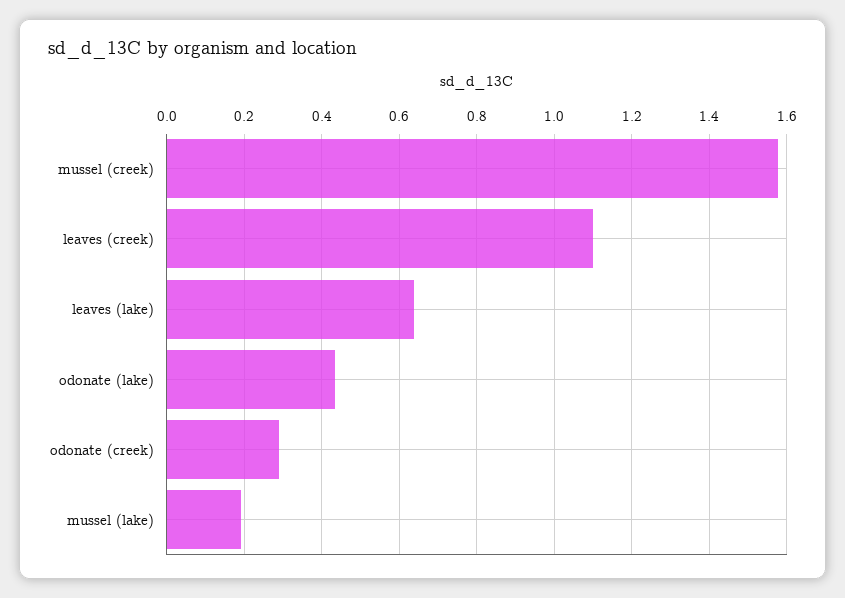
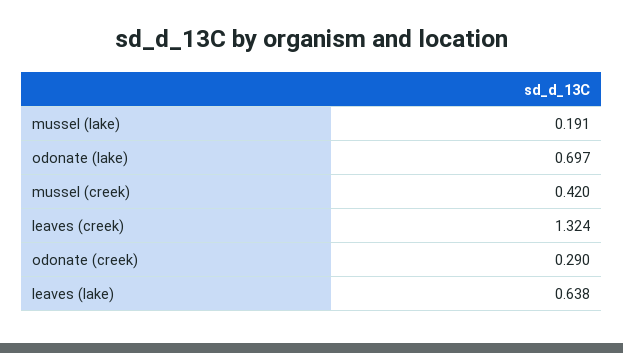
  {
-   "mussel (creek)": 1.58,
+   "mussel (creek)": 0.42,
-   "leaves (creek)": 1.1,
+   "leaves (creek)": 1.324,
    "leaves (lake)": 0.638,
-   "odonate (lake)": 0.44,
+   "odonate (lake)": 0.697,
    "odonate (creek)": 0.29,
    "mussel (lake)": 0.191
  }

